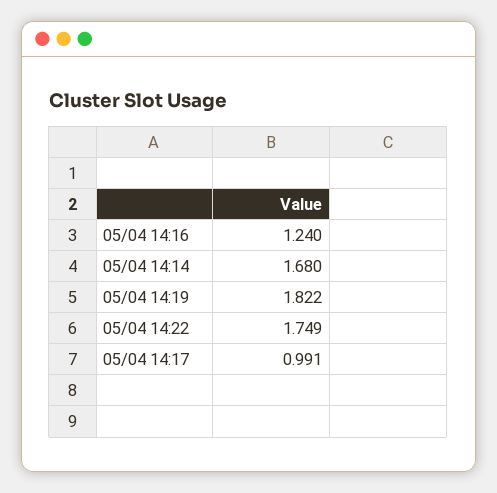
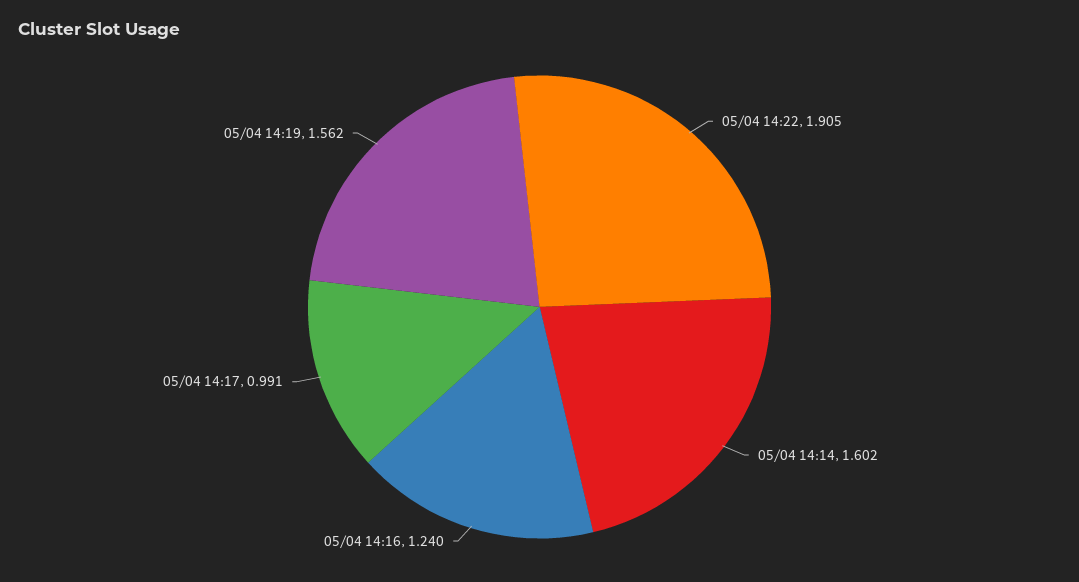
  {
    "05/04 14:16": 1.24,
-   "05/04 14:14": 1.68,
+   "05/04 14:14": 1.602,
-   "05/04 14:19": 1.822,
+   "05/04 14:19": 1.562,
-   "05/04 14:22": 1.749,
+   "05/04 14:22": 1.905,
    "05/04 14:17": 0.991
  }

